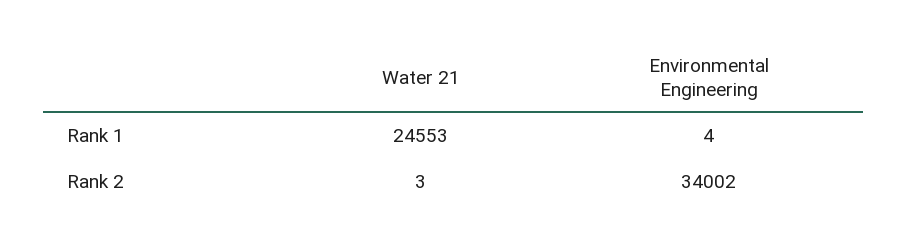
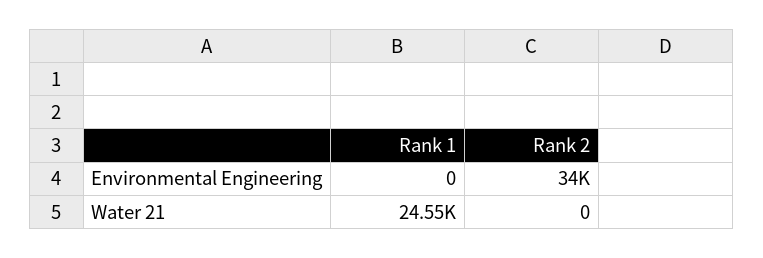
  {
    "Water 21": {
      "Rank 1": 24553,
-     "Rank 2": 3
+     "Rank 2": 0
    },
    "Environmental Engineering": {
-     "Rank 1": 4,
+     "Rank 1": 0,
      "Rank 2": 34002
    }
  }

